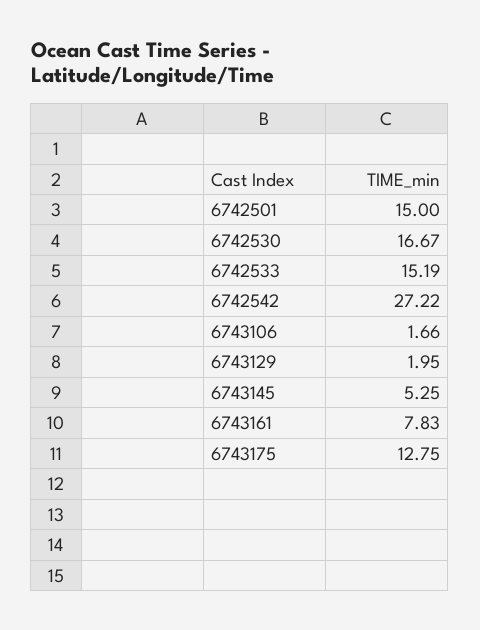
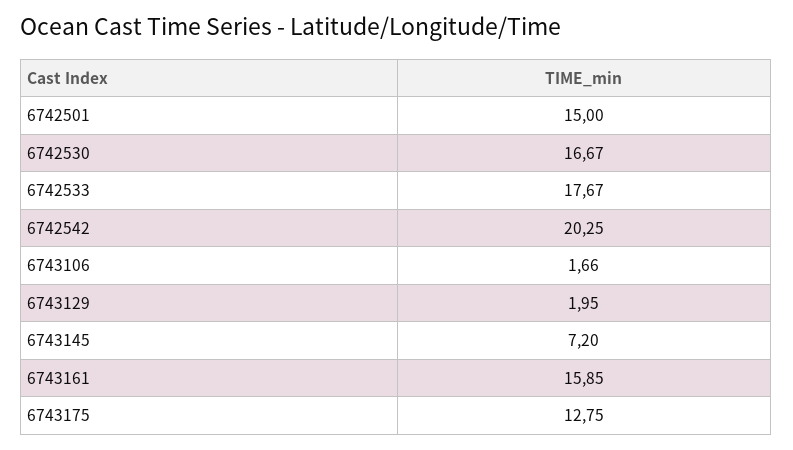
  {
    "6742501": 15,
    "6742530": 16.67,
-   "6742533": 15.19,
+   "6742533": 17.67,
-   "6742542": 27.22,
+   "6742542": 20.25,
    "6743106": 1.66,
    "6743129": 1.95,
-   "6743145": 5.25,
+   "6743145": 7.2,
-   "6743161": 7.83,
+   "6743161": 15.85,
    "6743175": 12.75
  }

